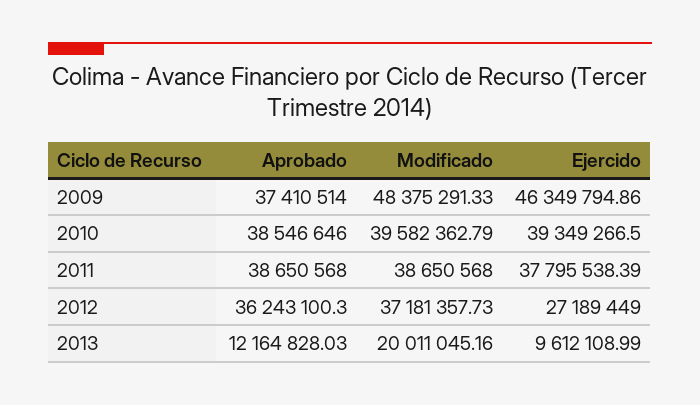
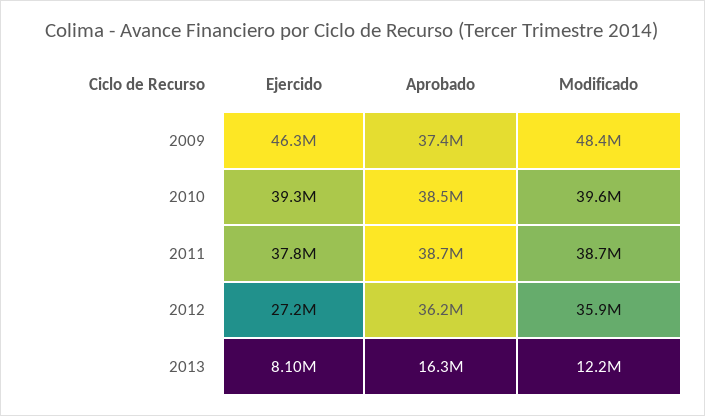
  {
    "Aprobado": {
      "2009": 37410514,
      "2010": 38546646,
      "2011": 38650568,
      "2012": 36243100.3,
-     "2013": 12164828.03
+     "2013": 16300000
    },
    "Modificado": {
      "2009": 48375291.33,
      "2010": 39582362.79,
      "2011": 38650568,
-     "2012": 37181357.73,
+     "2012": 35900000,
-     "2013": 20011045.16
+     "2013": 12200000
    },
    "Ejercido": {
      "2009": 46349794.86,
      "2010": 39349266.5,
      "2011": 37795538.39,
      "2012": 27189449,
-     "2013": 9612108.99
+     "2013": 8100000
    }
  }

